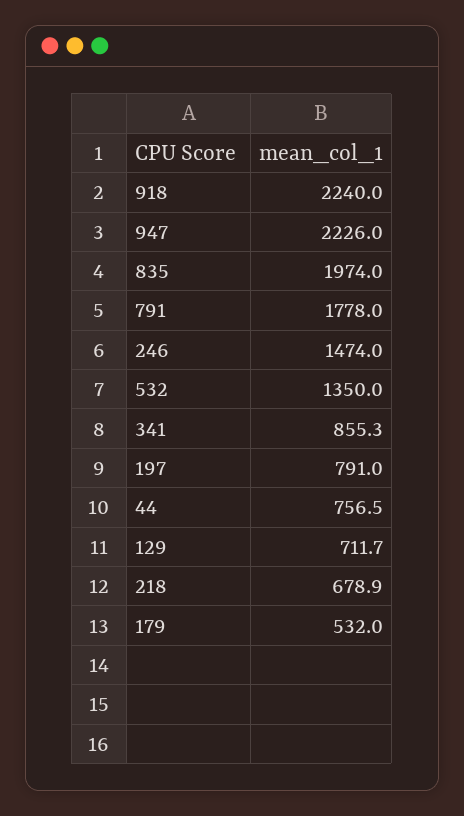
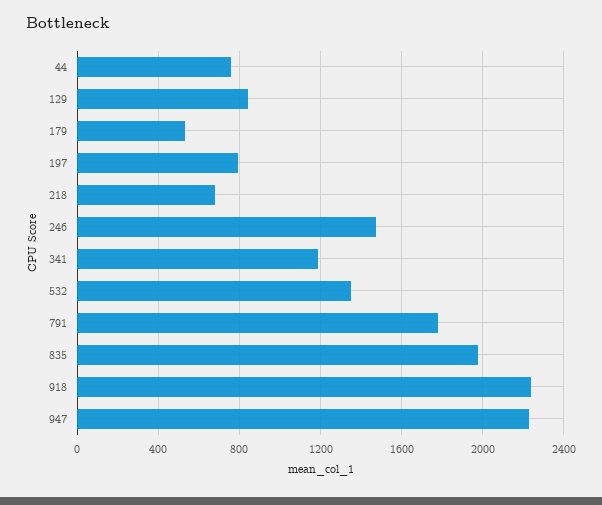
  {
    "918": 2240,
    "947": 2226,
    "835": 1974,
    "791": 1778,
    "246": 1474,
    "532": 1350,
-   "341": 855.3,
+   "341": 1200,
    "197": 791,
    "44": 756.5,
-   "129": 711.7,
+   "129": 850,
    "218": 678.9,
    "179": 532
  }

